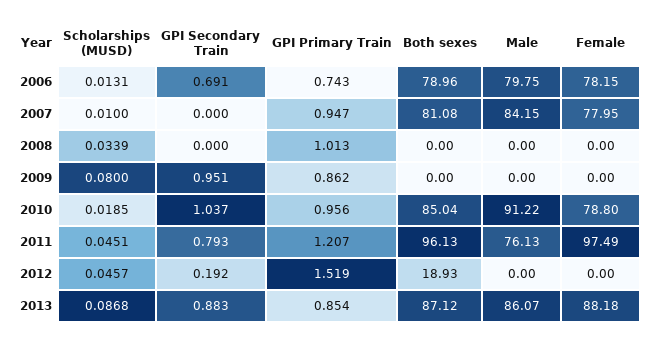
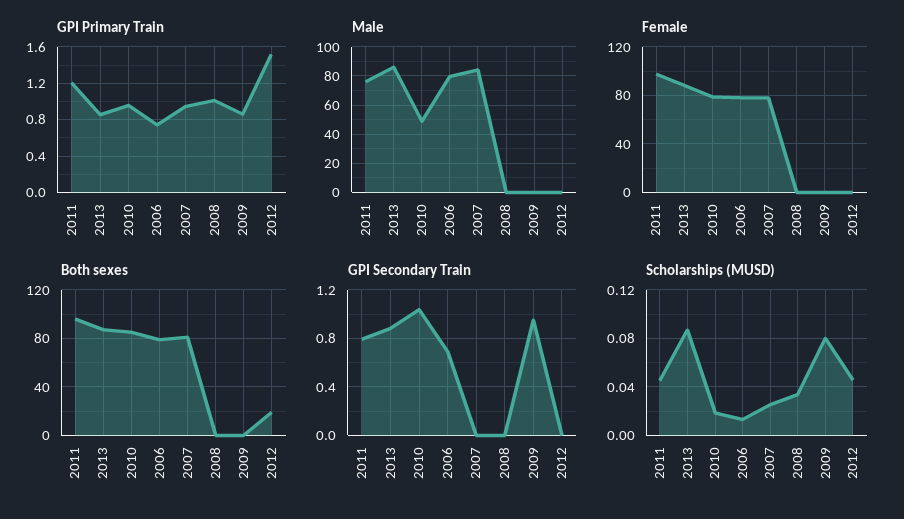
  {
    "Scholarships (MUSD)": {
      "2006": 0.0131,
-     "2007": 0.01,
+     "2007": 0.025,
      "2008": 0.0339,
      "2009": 0.08,
      "2010": 0.0185,
      "2011": 0.0451,
      "2012": 0.0457,
      "2013": 0.0868
    },
    "GPI Secondary Train": {
      "2006": 0.691,
      "2007": 0,
      "2008": 0,
      "2009": 0.951,
      "2010": 1.037,
      "2011": 0.793,
-     "2012": 0.192,
+     "2012": 0,
      "2013": 0.883
    },
    "GPI Primary Train": {
      "2006": 0.743,
      "2007": 0.947,
      "2008": 1.013,
      "2009": 0.862,
      "2010": 0.956,
      "2011": 1.207,
      "2012": 1.519,
      "2013": 0.854
    },
    "Both sexes": {
      "2006": 78.96,
      "2007": 81.08,
      "2008": 0,
      "2009": 0,
      "2010": 85.04,
      "2011": 96.13,
      "2012": 18.93,
      "2013": 87.12
    },
    "Male": {
      "2006": 79.75,
      "2007": 84.15,
      "2008": 0,
      "2009": 0,
-     "2010": 91.22,
+     "2010": 50,
      "2011": 76.13,
      "2012": 0,
      "2013": 86.07
    },
    "Female": {
      "2006": 78.15,
      "2007": 77.95,
      "2008": 0,
      "2009": 0,
      "2010": 78.8,
      "2011": 97.49,
      "2012": 0,
      "2013": 88.18
    }
  }

